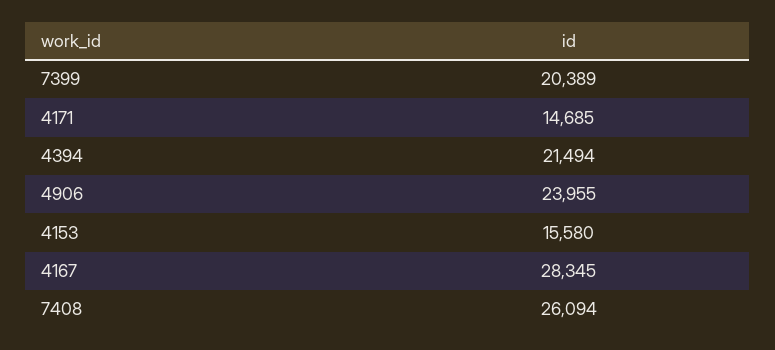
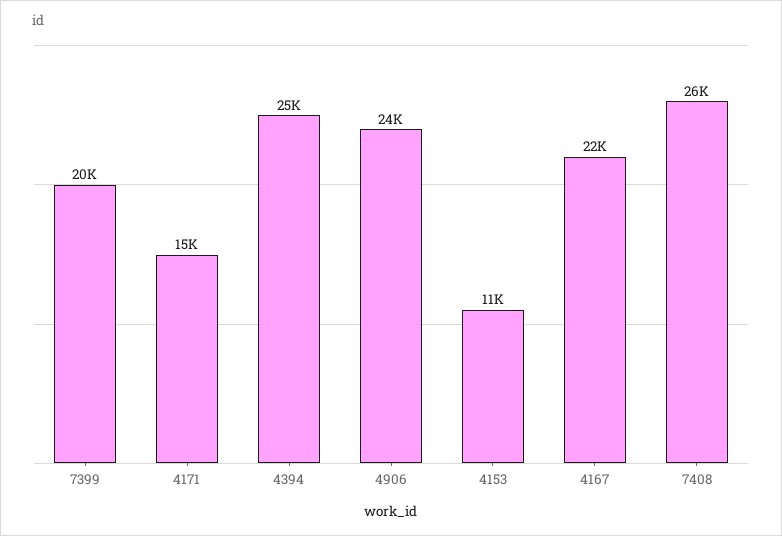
  {
    "7399": 20389,
    "4171": 14685,
-   "4394": 21494,
+   "4394": 25000,
    "4906": 23955,
-   "4153": 15580,
+   "4153": 11000,
-   "4167": 28345,
+   "4167": 22000,
    "7408": 26094
  }

